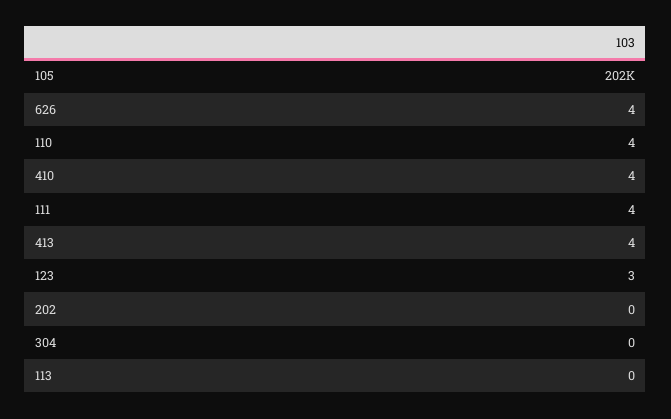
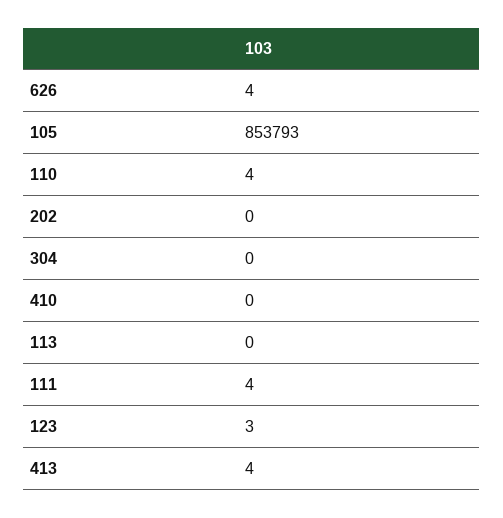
  {
-   "105": 202000,
+   "105": 853793,
    "626": 4,
    "110": 4,
-   "410": 4,
+   "410": 0,
    "111": 4,
    "413": 4,
    "123": 3,
    "202": 0,
    "304": 0,
    "113": 0
  }

